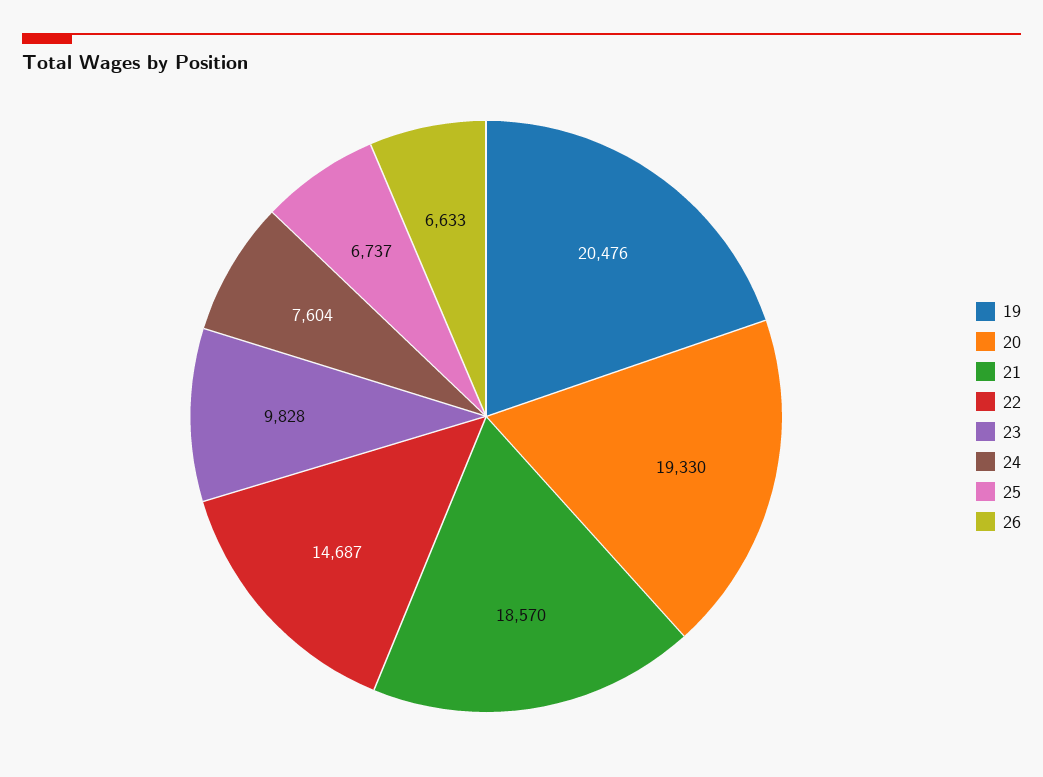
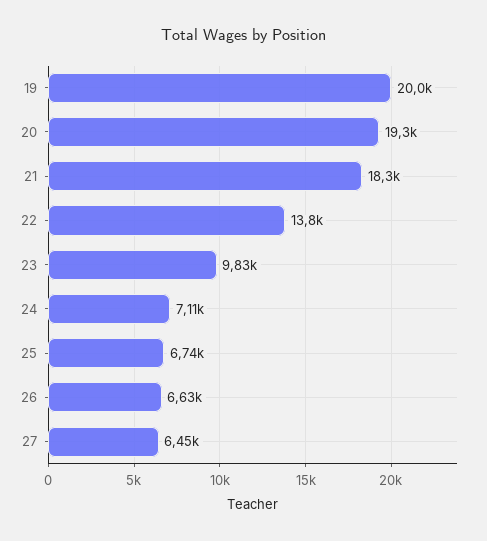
  {
-   "19": 20476,
+   "19": 20000,
    "20": 19330,
-   "21": 18570,
+   "21": 18300,
-   "22": 14687,
+   "22": 13800,
    "23": 9828,
-   "24": 7604,
+   "24": 7110,
    "25": 6737,
-   "26": 6633
+   "26": 6633,
+   "27": 6450
  }

